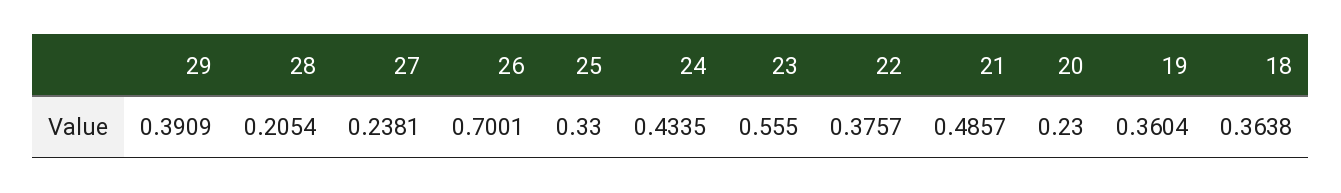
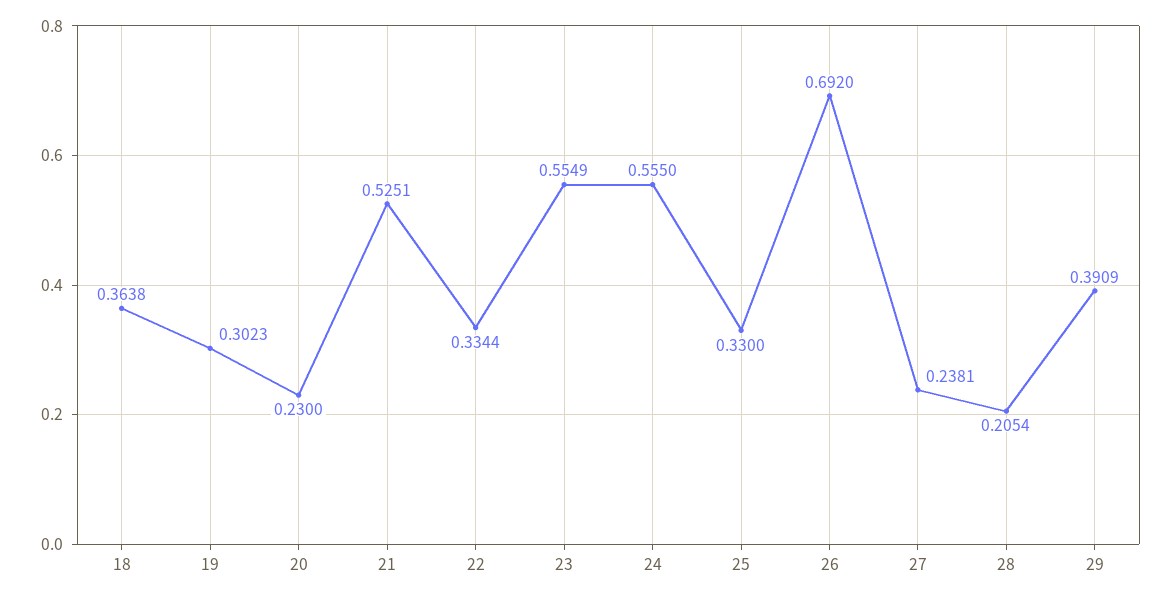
  {
    "29": 0.3909,
    "28": 0.2054,
    "27": 0.2381,
-   "26": 0.7001,
+   "26": 0.692,
    "25": 0.33,
-   "24": 0.4335,
+   "24": 0.555,
-   "23": 0.555,
+   "23": 0.5549,
-   "22": 0.3757,
+   "22": 0.3344,
-   "21": 0.4857,
+   "21": 0.5251,
    "20": 0.23,
-   "19": 0.3604,
+   "19": 0.3023,
    "18": 0.3638
  }

